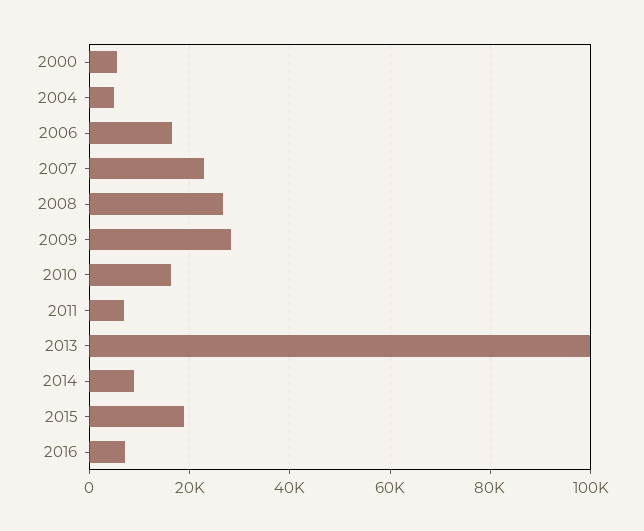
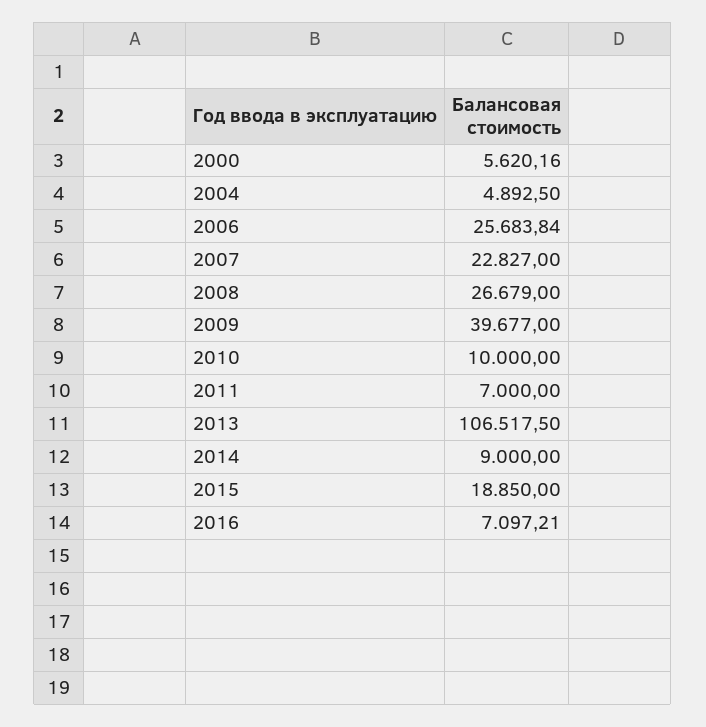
  {
    "2000": 5620.16,
    "2004": 4892.5,
-   "2006": 16000,
+   "2006": 25683.84,
    "2007": 22827,
    "2008": 26679,
-   "2009": 28000,
+   "2009": 39677,
-   "2010": 16000,
+   "2010": 10000,
    "2011": 7000,
-   "2013": 100000,
+   "2013": 106517.5,
    "2014": 9000,
    "2015": 18850,
    "2016": 7097.21
  }

